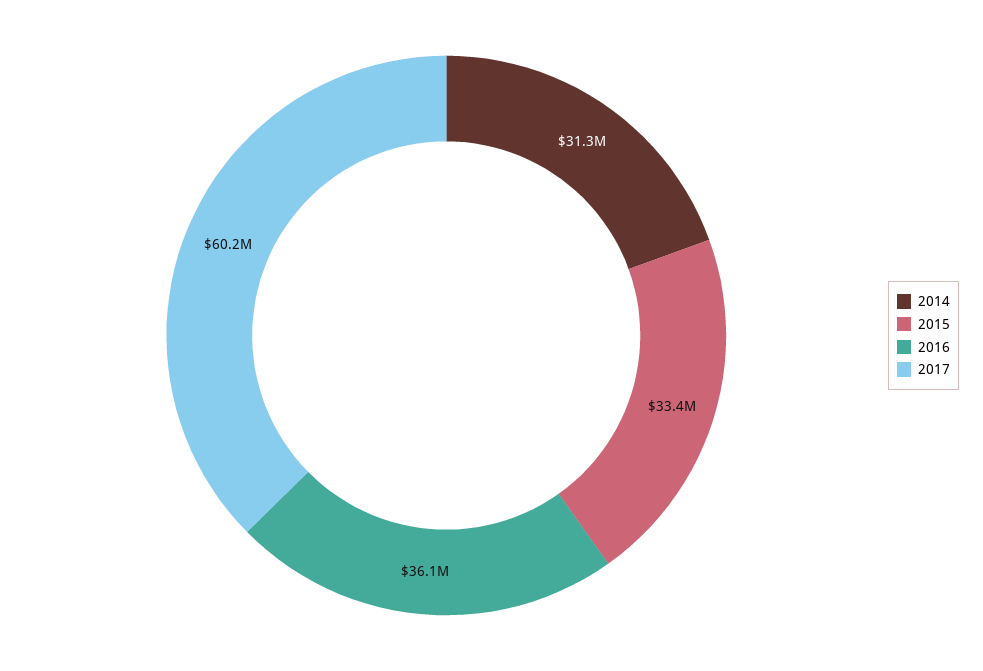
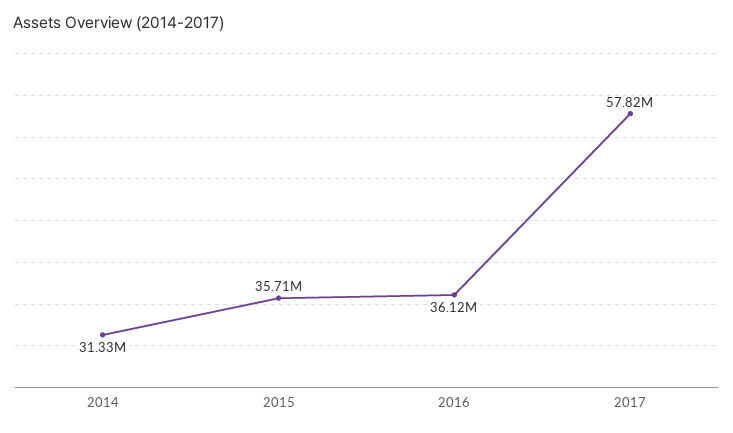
  {
    "2014": 31330000,
-   "2015": 33400000,
+   "2015": 35710000,
    "2016": 36120000,
-   "2017": 60200000
+   "2017": 57820000
  }

